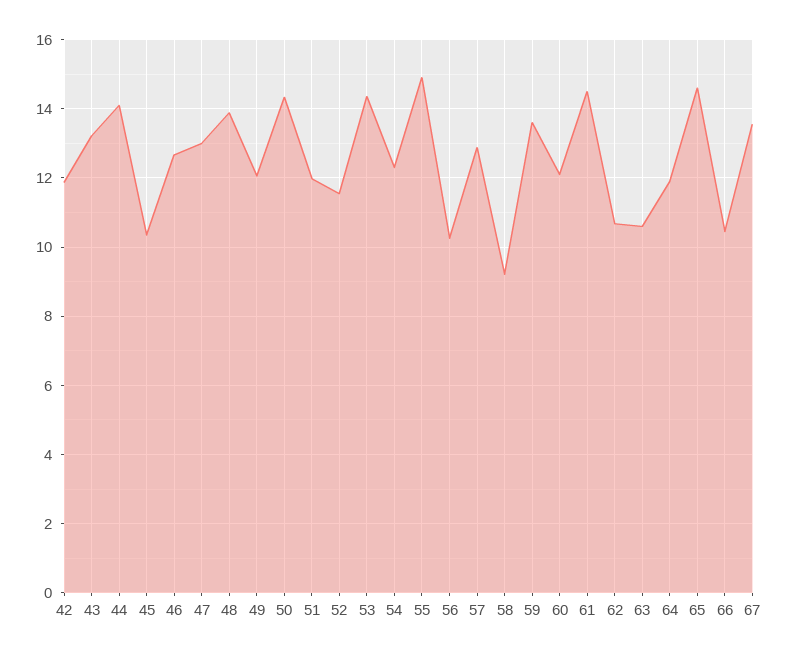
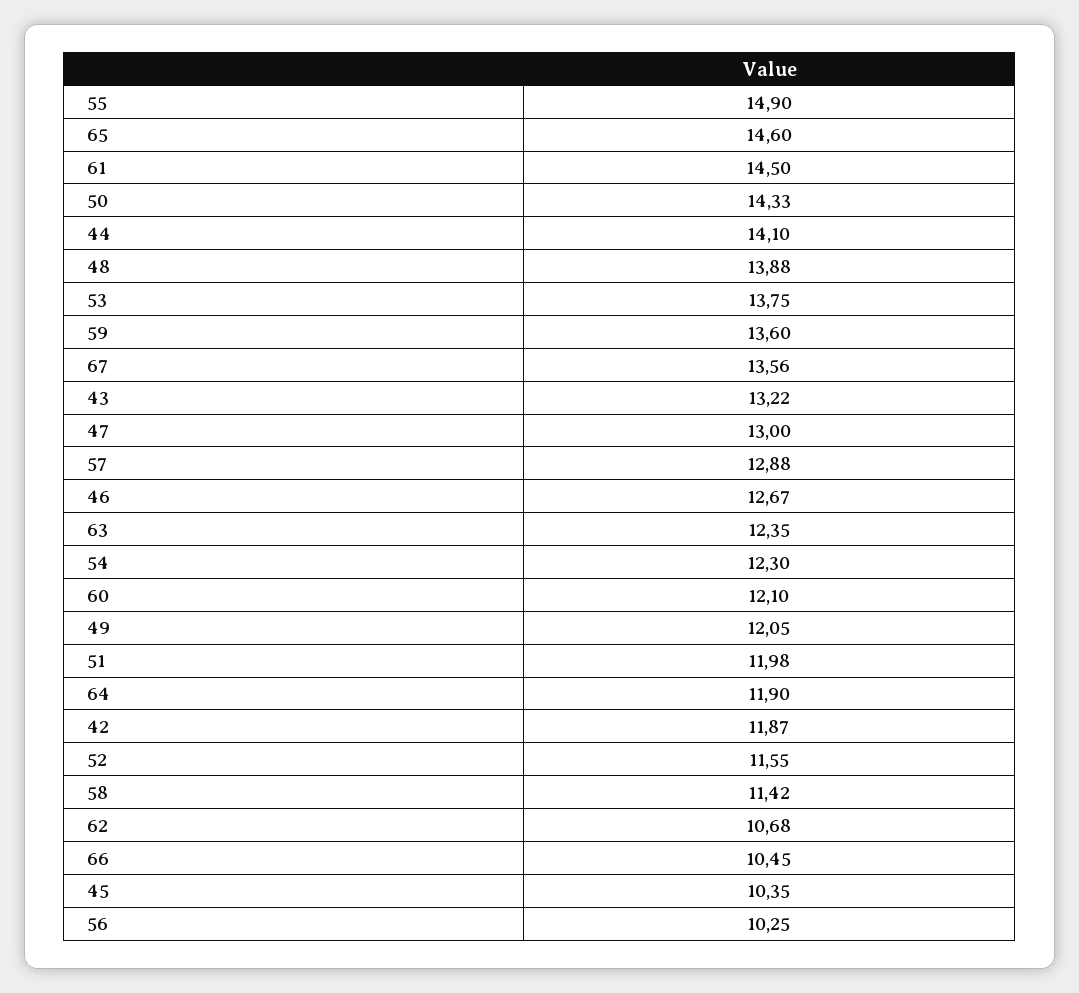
  {
    "42": 11.87,
    "43": 13.22,
    "44": 14.1,
    "45": 10.35,
    "46": 12.67,
    "47": 13,
    "48": 13.88,
    "49": 12.05,
    "50": 14.33,
    "51": 11.98,
    "52": 11.55,
-   "53": 14.4,
+   "53": 13.75,
    "54": 12.3,
    "55": 14.9,
    "56": 10.25,
    "57": 12.88,
-   "58": 9.2,
+   "58": 11.42,
    "59": 13.6,
    "60": 12.1,
    "61": 14.5,
    "62": 10.68,
-   "63": 10.6,
+   "63": 12.35,
    "64": 11.9,
    "65": 14.6,
    "66": 10.45,
    "67": 13.56
  }

